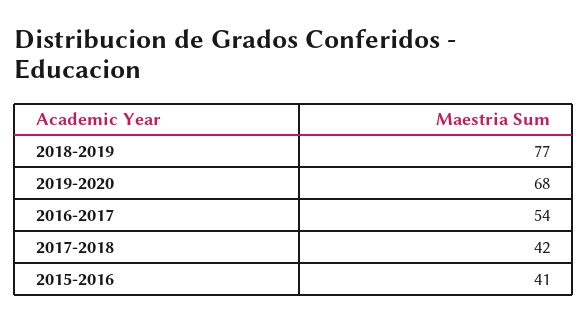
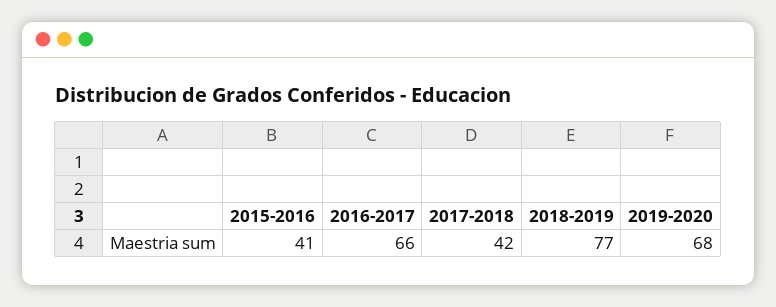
  {
    "2018-2019": 77,
    "2019-2020": 68,
-   "2016-2017": 54,
+   "2016-2017": 66,
    "2017-2018": 42,
    "2015-2016": 41
  }

